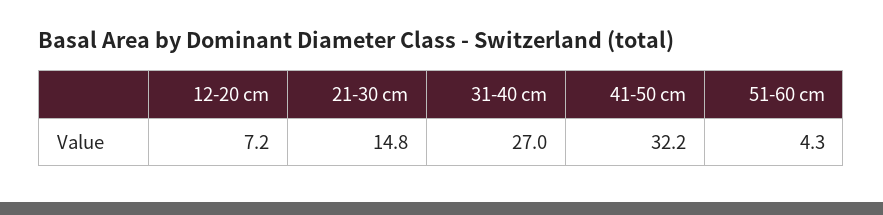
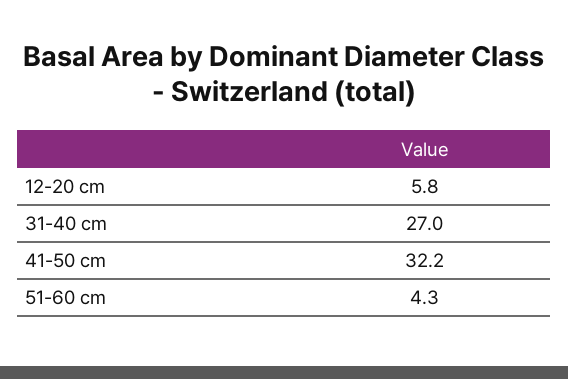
  {
-   "12-20 cm": 7.2,
+   "12-20 cm": 5.8,
-   "21-30 cm": 14.8,
    "31-40 cm": 27,
    "41-50 cm": 32.2,
    "51-60 cm": 4.3
  }

